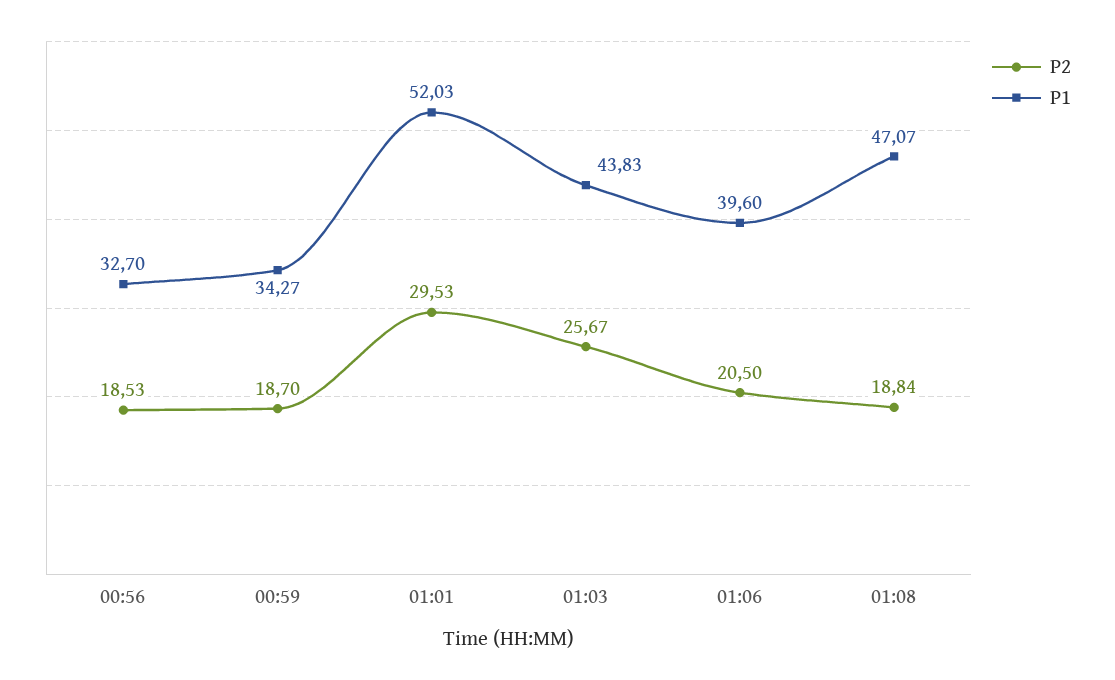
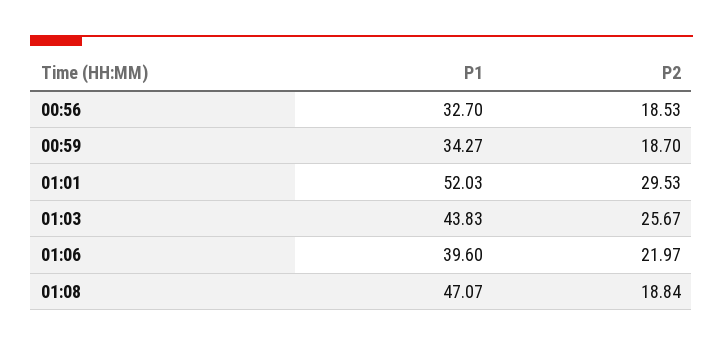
  {
    "P2": {
      "00:56": 18.53,
      "00:59": 18.7,
      "01:01": 29.53,
      "01:03": 25.67,
-     "01:06": 20.5,
+     "01:06": 21.97,
      "01:08": 18.84
    },
    "P1": {
      "00:56": 32.7,
      "00:59": 34.27,
      "01:01": 52.03,
      "01:03": 43.83,
      "01:06": 39.6,
      "01:08": 47.07
    }
  }

